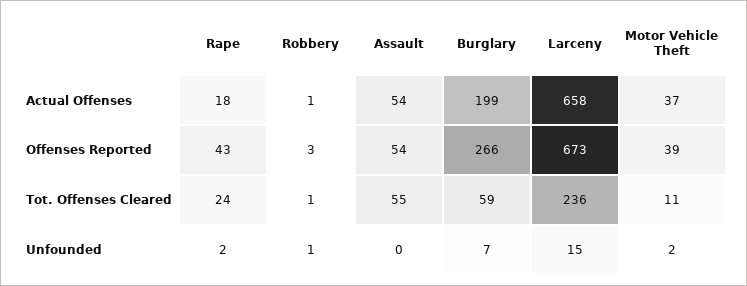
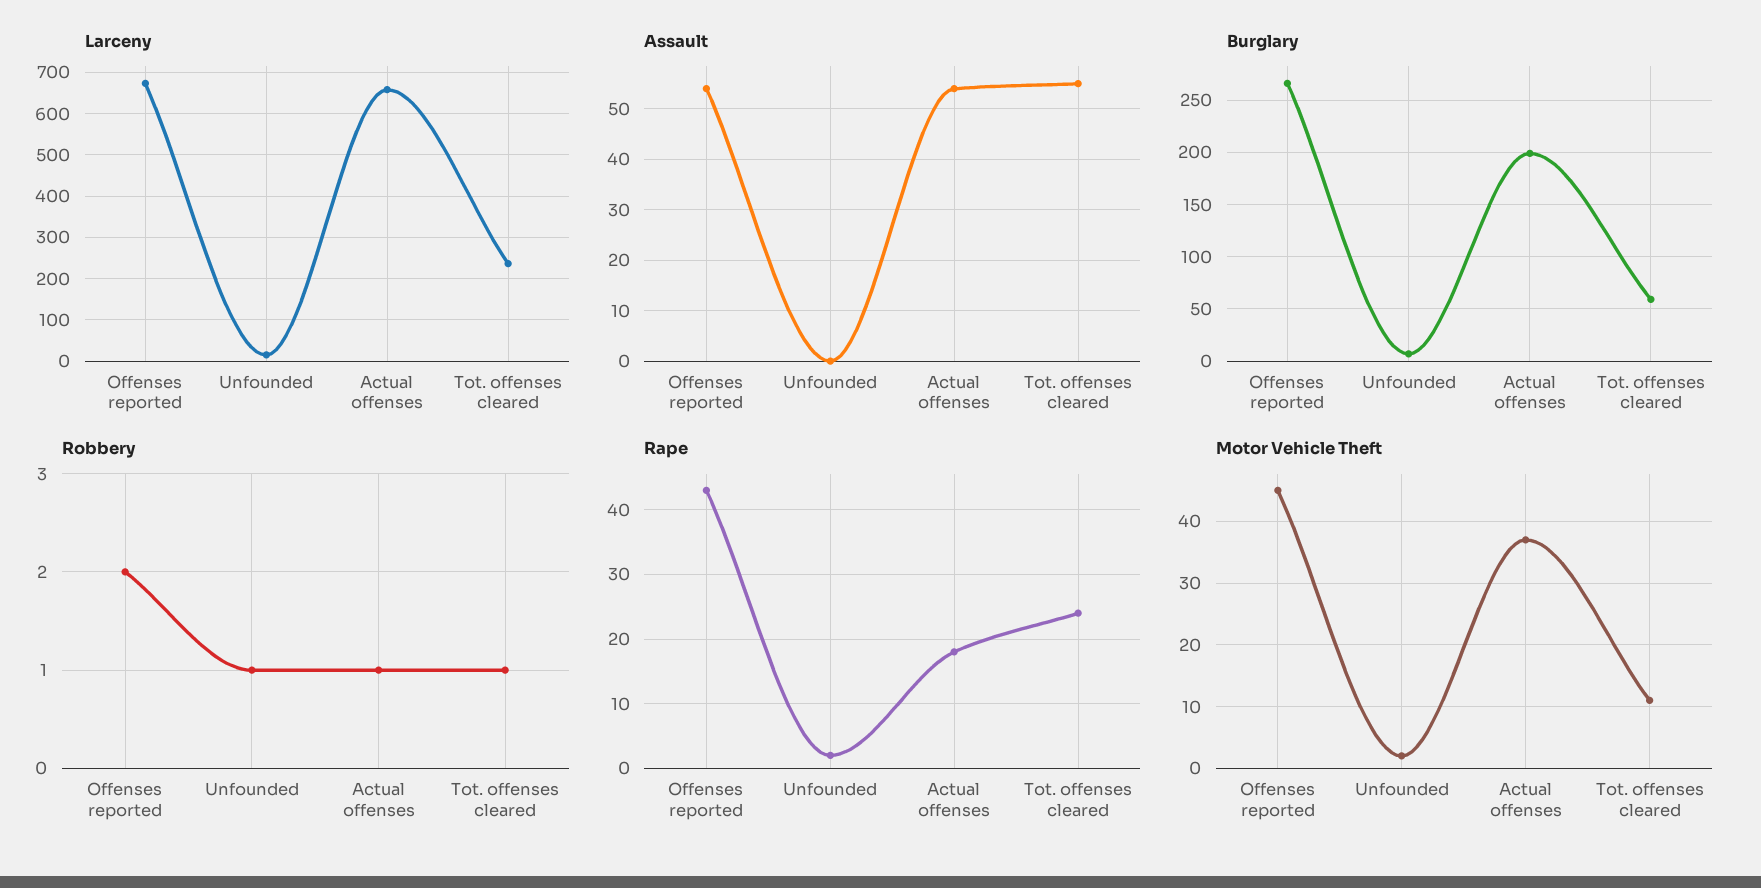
  {
    "Rape": {
      "Actual Offenses": 18,
      "Offenses Reported": 43,
      "Tot. Offenses Cleared": 24,
      "Unfounded": 2
    },
    "Robbery": {
      "Actual Offenses": 1,
-     "Offenses Reported": 3,
+     "Offenses Reported": 2,
      "Tot. Offenses Cleared": 1,
      "Unfounded": 1
    },
    "Assault": {
      "Actual Offenses": 54,
      "Offenses Reported": 54,
      "Tot. Offenses Cleared": 55,
      "Unfounded": 0
    },
    "Burglary": {
      "Actual Offenses": 199,
      "Offenses Reported": 266,
      "Tot. Offenses Cleared": 59,
      "Unfounded": 7
    },
    "Larceny": {
      "Actual Offenses": 658,
      "Offenses Reported": 673,
      "Tot. Offenses Cleared": 236,
      "Unfounded": 15
    },
    "Motor Vehicle Theft": {
      "Actual Offenses": 37,
-     "Offenses Reported": 39,
+     "Offenses Reported": 45,
      "Tot. Offenses Cleared": 11,
      "Unfounded": 2
    }
  }

